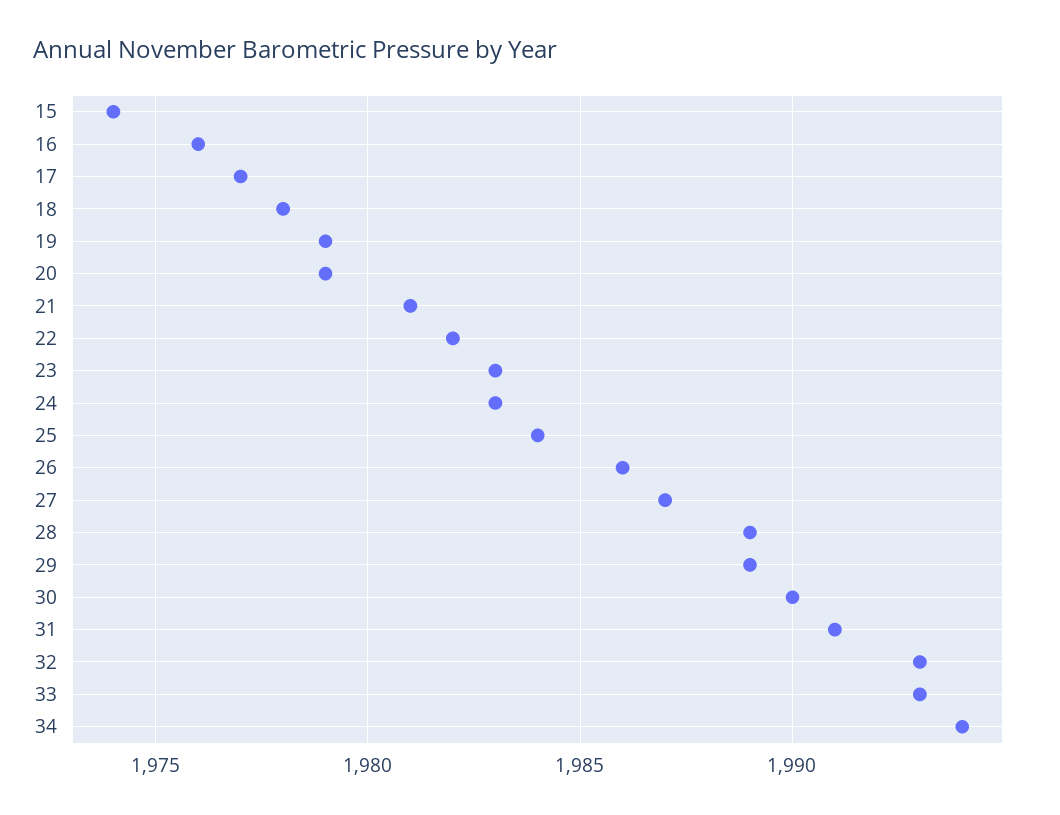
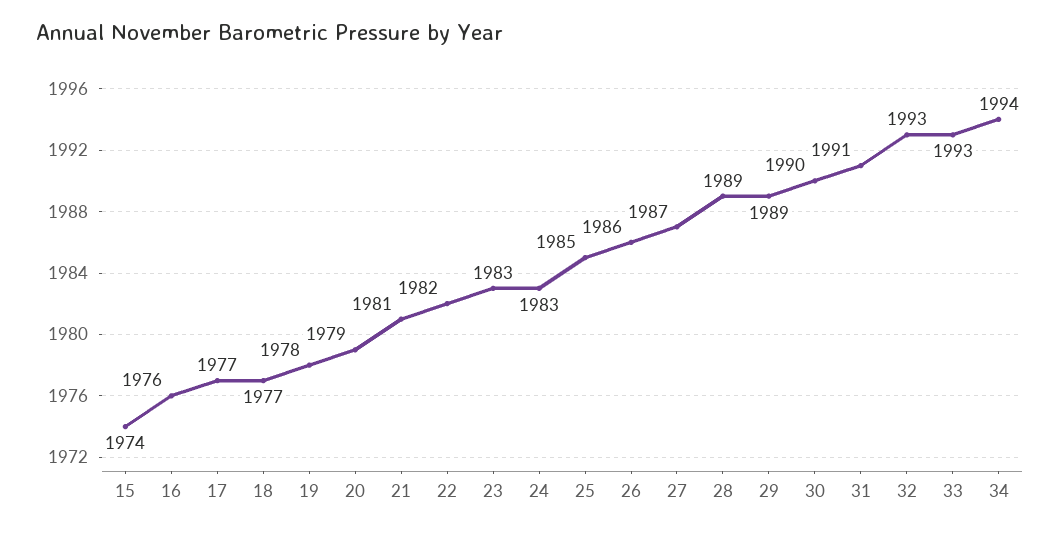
  {
    "15": 1974,
    "16": 1976,
    "17": 1977,
-   "18": 1978,
+   "18": 1977,
-   "19": 1979,
+   "19": 1978,
    "20": 1979,
    "21": 1981,
    "22": 1982,
    "23": 1983,
    "24": 1983,
-   "25": 1984,
+   "25": 1985,
    "26": 1986,
    "27": 1987,
    "28": 1989,
    "29": 1989,
    "30": 1990,
    "31": 1991,
    "32": 1993,
    "33": 1993,
    "34": 1994
  }

